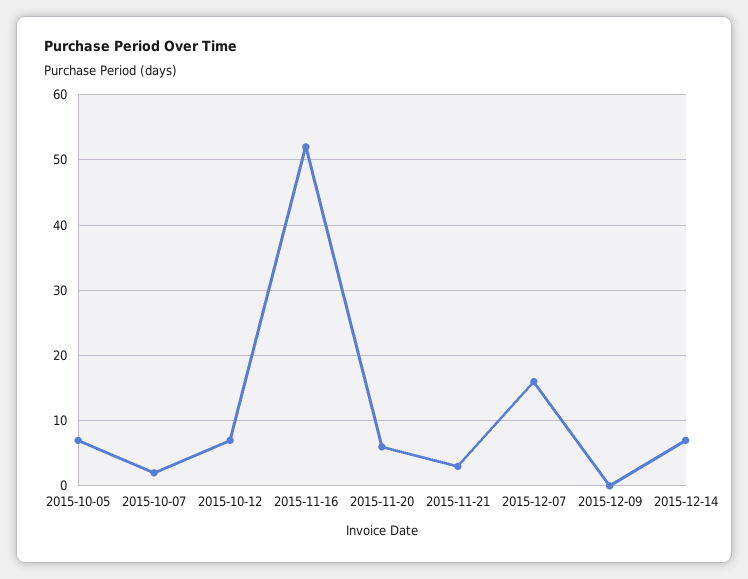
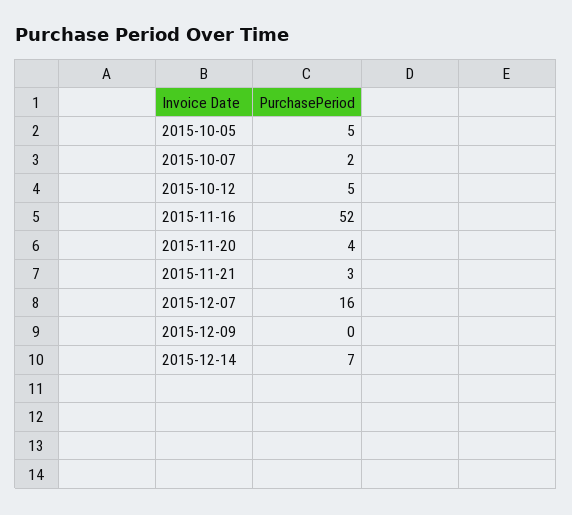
  {
-   "2015-10-05": 7,
+   "2015-10-05": 5,
    "2015-10-07": 2,
-   "2015-10-12": 7,
+   "2015-10-12": 5,
    "2015-11-16": 52,
-   "2015-11-20": 6,
+   "2015-11-20": 4,
    "2015-11-21": 3,
    "2015-12-07": 16,
    "2015-12-09": 0,
    "2015-12-14": 7
  }

